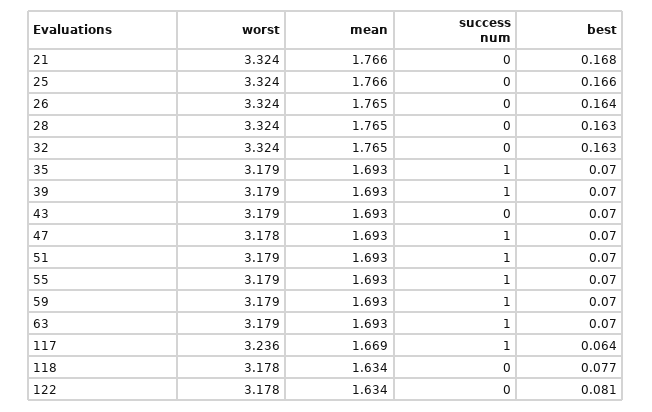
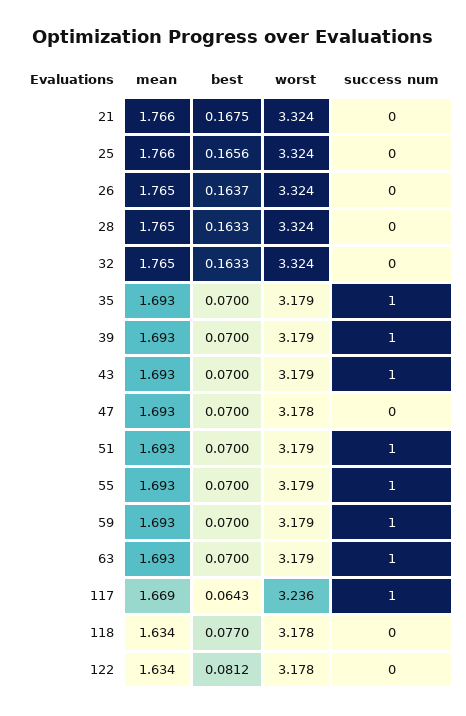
  {
    "worst": {
      "21": 3.324,
      "25": 3.324,
      "26": 3.324,
      "28": 3.324,
      "32": 3.324,
      "35": 3.179,
      "39": 3.179,
      "43": 3.179,
      "47": 3.178,
      "51": 3.179,
      "55": 3.179,
      "59": 3.179,
      "63": 3.179,
      "117": 3.236,
      "118": 3.178,
      "122": 3.178
    },
    "mean": {
      "21": 1.766,
      "25": 1.766,
      "26": 1.765,
      "28": 1.765,
      "32": 1.765,
      "35": 1.693,
      "39": 1.693,
      "43": 1.693,
      "47": 1.693,
      "51": 1.693,
      "55": 1.693,
      "59": 1.693,
      "63": 1.693,
      "117": 1.669,
      "118": 1.634,
      "122": 1.634
    },
    "success num": {
      "21": 0,
      "25": 0,
      "26": 0,
      "28": 0,
      "32": 0,
      "35": 1,
      "39": 1,
-     "43": 0,
+     "43": 1,
-     "47": 1,
+     "47": 0,
      "51": 1,
      "55": 1,
      "59": 1,
      "63": 1,
      "117": 1,
      "118": 0,
      "122": 0
    },
    "best": {
      "21": 0.1675,
      "25": 0.1656,
      "26": 0.1637,
      "28": 0.1633,
      "32": 0.1633,
      "35": 0.07,
      "39": 0.07,
      "43": 0.07,
      "47": 0.07,
      "51": 0.07,
      "55": 0.07,
      "59": 0.07,
      "63": 0.07,
      "117": 0.0643,
      "118": 0.077,
      "122": 0.0812
    }
  }

